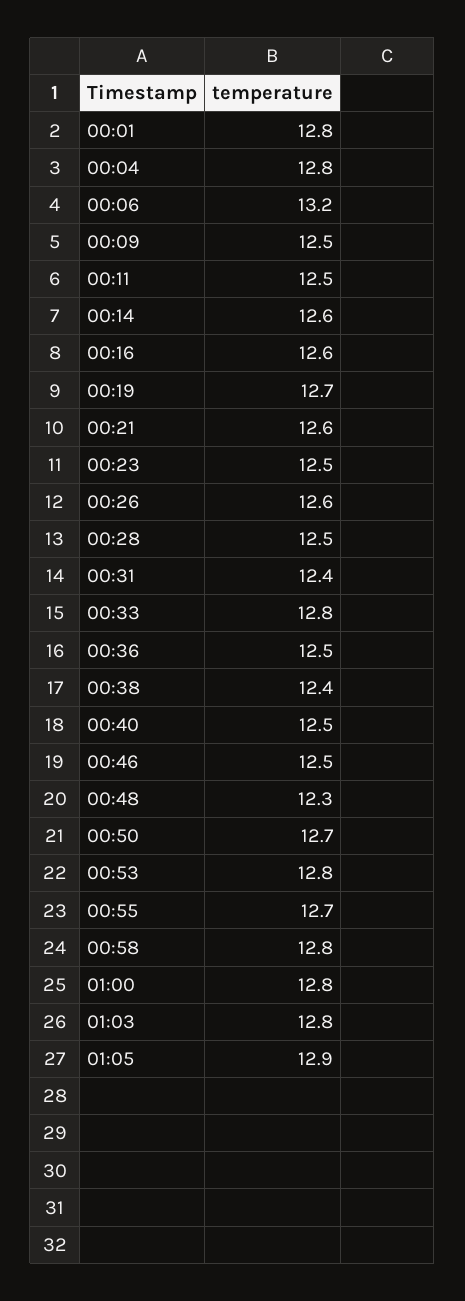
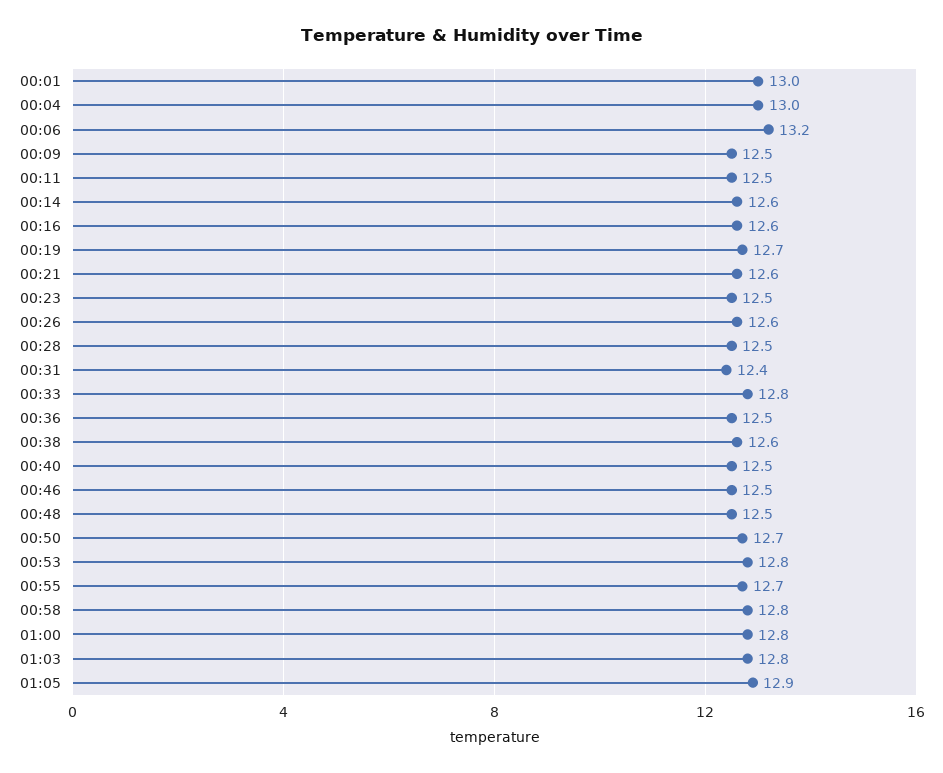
  {
-   "00:01": 12.8,
+   "00:01": 13,
-   "00:04": 12.8,
+   "00:04": 13,
    "00:06": 13.2,
    "00:09": 12.5,
    "00:11": 12.5,
    "00:14": 12.6,
    "00:16": 12.6,
    "00:19": 12.7,
    "00:21": 12.6,
    "00:23": 12.5,
    "00:26": 12.6,
    "00:28": 12.5,
    "00:31": 12.4,
    "00:33": 12.8,
    "00:36": 12.5,
-   "00:38": 12.4,
+   "00:38": 12.6,
    "00:40": 12.5,
    "00:46": 12.5,
-   "00:48": 12.3,
+   "00:48": 12.5,
    "00:50": 12.7,
    "00:53": 12.8,
    "00:55": 12.7,
    "00:58": 12.8,
    "01:00": 12.8,
    "01:03": 12.8,
    "01:05": 12.9
  }

